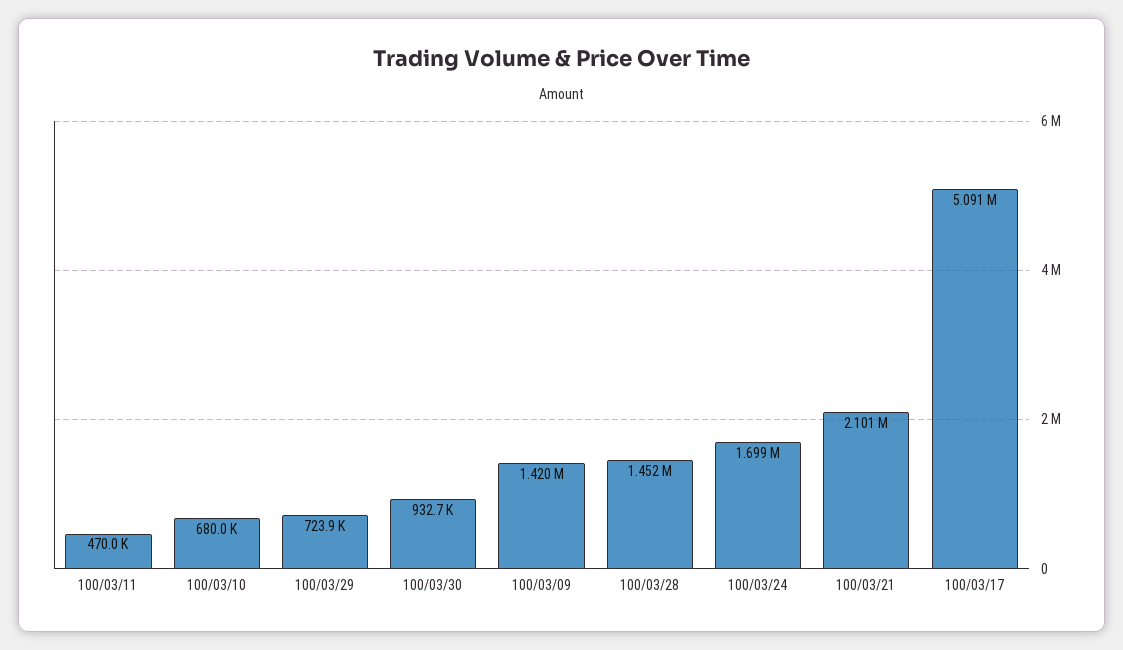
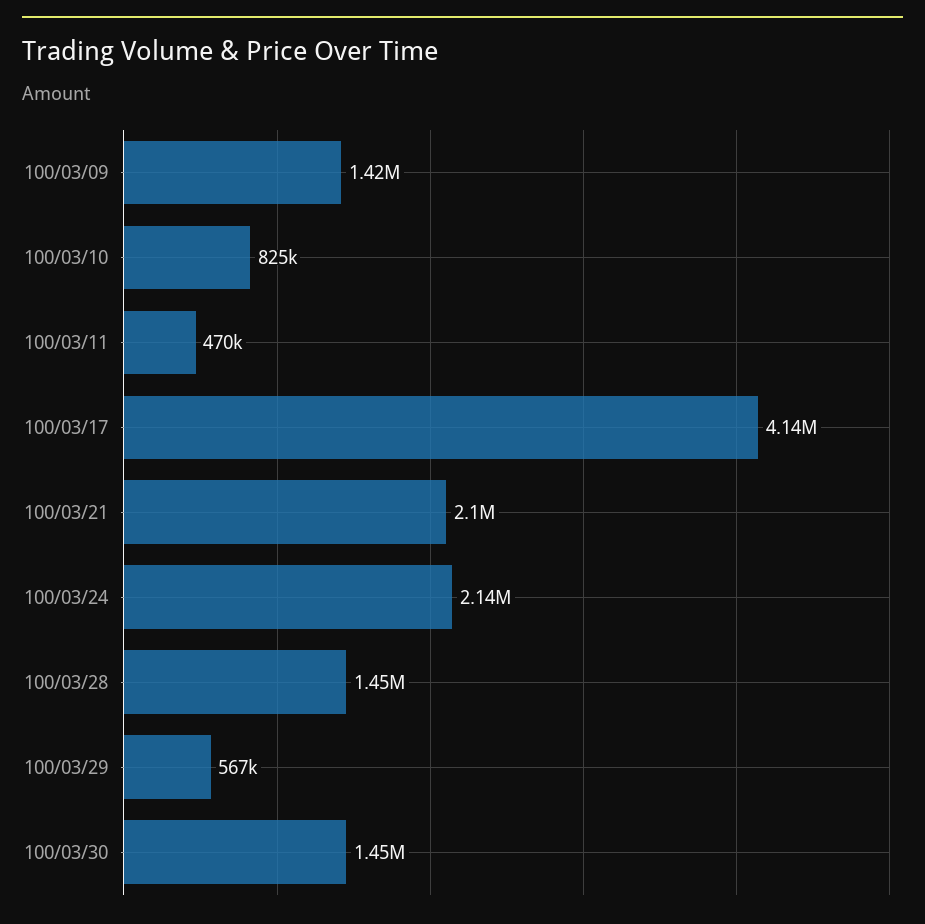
  {
    "100/03/11": 470000,
-   "100/03/10": 680000,
+   "100/03/10": 825000,
-   "100/03/29": 723900,
+   "100/03/29": 567000,
-   "100/03/30": 932700,
+   "100/03/30": 1450000,
    "100/03/09": 1420000,
    "100/03/28": 1452000,
-   "100/03/24": 1699000,
+   "100/03/24": 2140000,
    "100/03/21": 2101000,
-   "100/03/17": 5091000
+   "100/03/17": 4140000
  }

